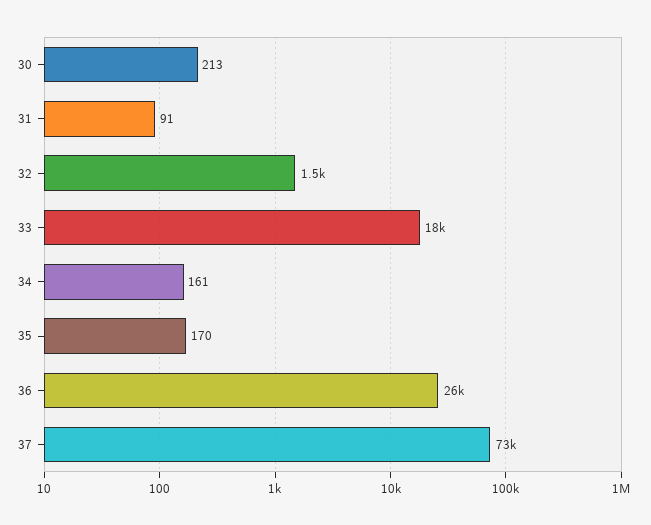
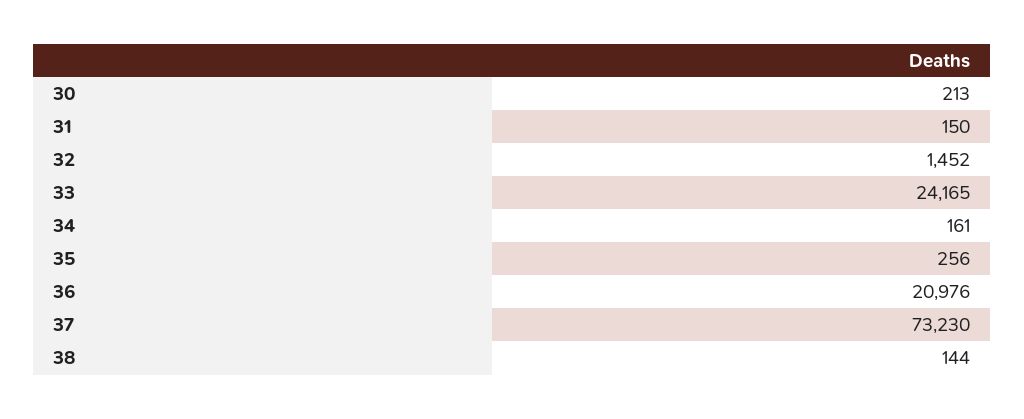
  {
    "30": 213,
-   "31": 91,
+   "31": 150,
    "32": 1452,
-   "33": 18000,
+   "33": 24165,
    "34": 161,
-   "35": 170,
+   "35": 256,
-   "36": 26000,
+   "36": 20976,
-   "37": 73230
+   "37": 73230,
+   "38": 144
  }

